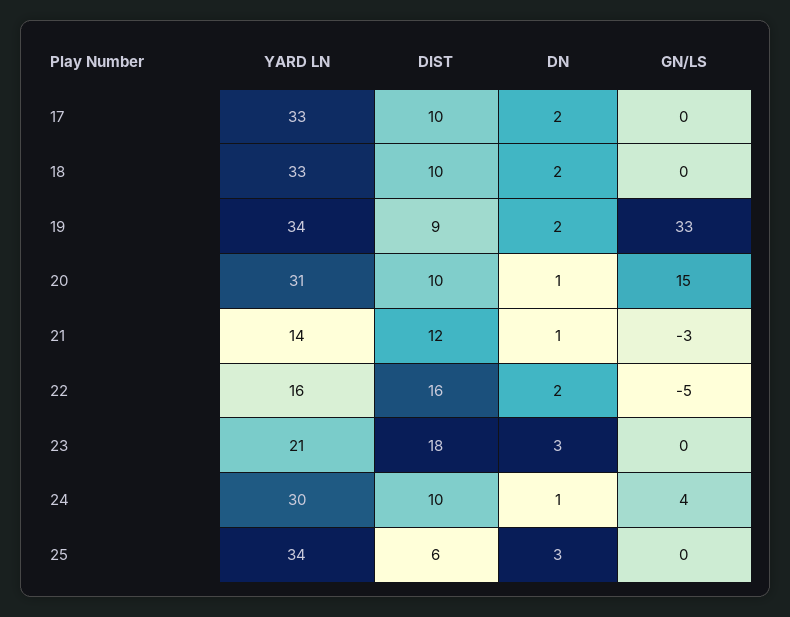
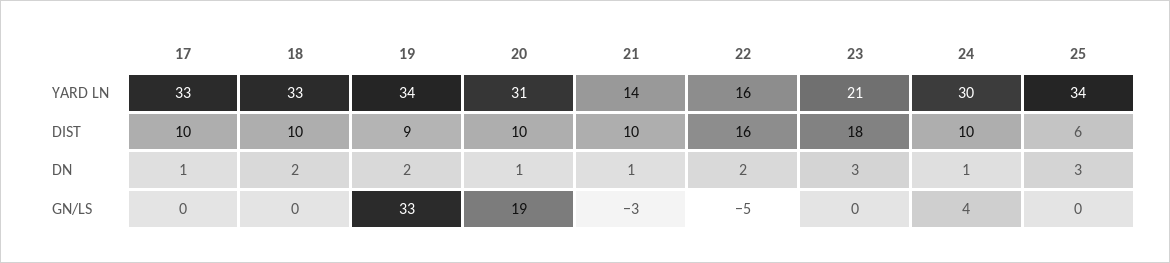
  {
    "YARD LN": {
      "17": 33,
      "18": 33,
      "19": 34,
      "20": 31,
      "21": 14,
      "22": 16,
      "23": 21,
      "24": 30,
      "25": 34
    },
    "DIST": {
      "17": 10,
      "18": 10,
      "19": 9,
      "20": 10,
-     "21": 12,
+     "21": 10,
      "22": 16,
      "23": 18,
      "24": 10,
      "25": 6
    },
    "DN": {
-     "17": 2,
+     "17": 1,
      "18": 2,
      "19": 2,
      "20": 1,
      "21": 1,
      "22": 2,
      "23": 3,
      "24": 1,
      "25": 3
    },
    "GN/LS": {
      "17": 0,
      "18": 0,
      "19": 33,
-     "20": 15,
+     "20": 19,
      "21": -3,
      "22": -5,
      "23": 0,
      "24": 4,
      "25": 0
    }
  }

